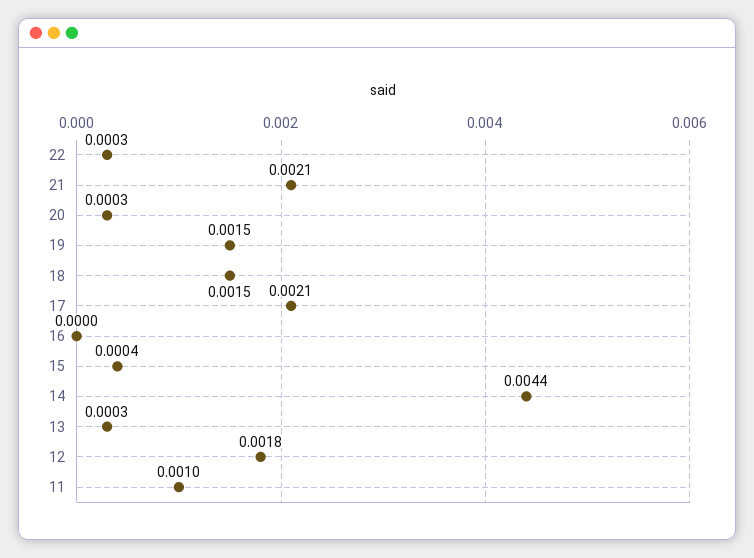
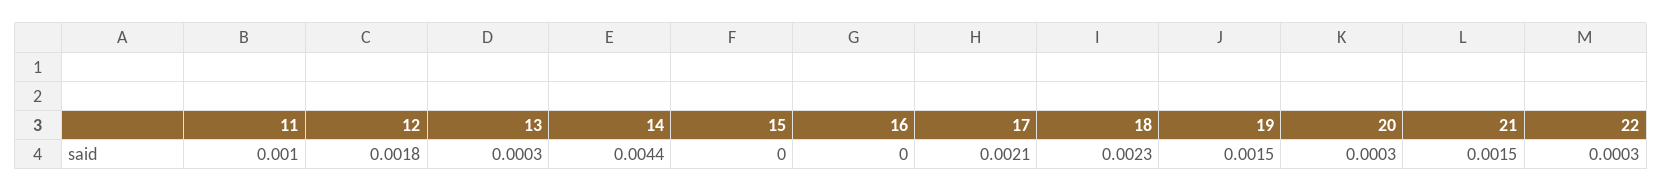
  {
    "22": 0.0003,
-   "21": 0.0021,
+   "21": 0.0015,
    "20": 0.0003,
    "19": 0.0015,
-   "18": 0.0015,
+   "18": 0.0023,
    "17": 0.0021,
    "16": 0,
-   "15": 0.0004,
+   "15": 0,
    "14": 0.0044,
    "13": 0.0003,
    "12": 0.0018,
    "11": 0.001
  }

